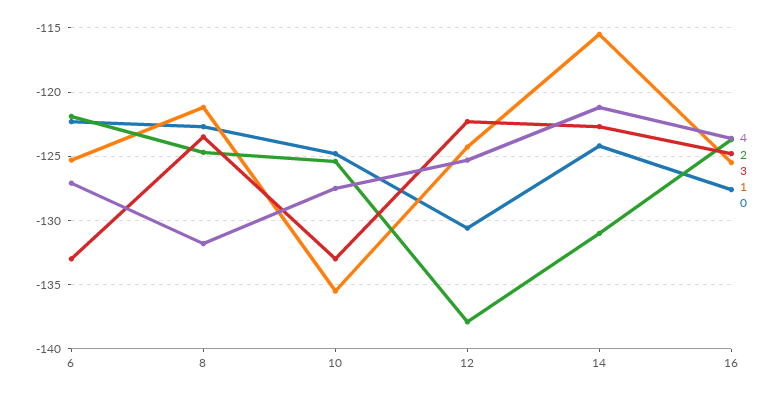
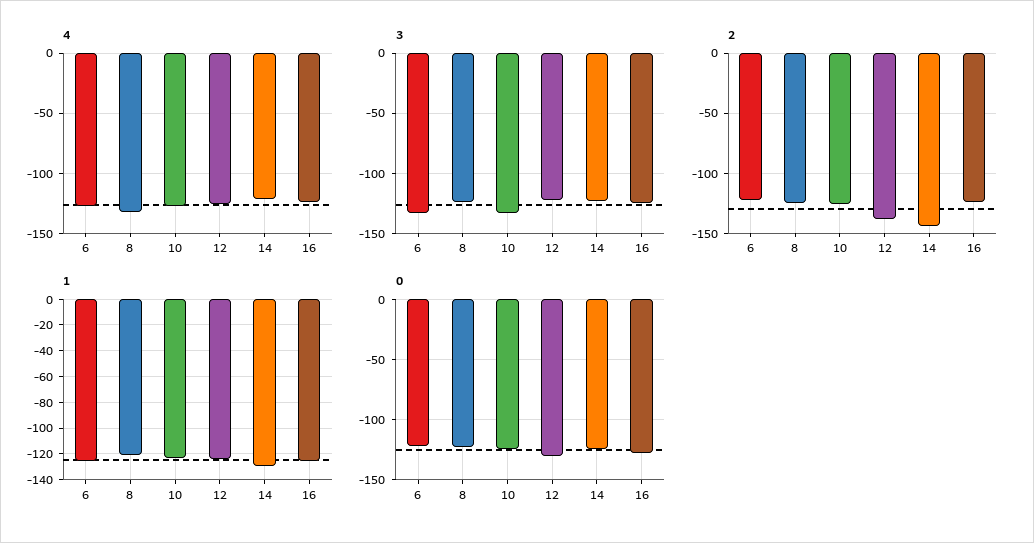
  {
    "4": {
      "6": -127,
      "8": -132,
      "10": -127.5,
      "12": -125.5,
      "14": -121,
      "16": -123.5
    },
    "2": {
      "6": -122,
      "8": -124.5,
      "10": -125.5,
      "12": -138,
-     "14": -131,
+     "14": -145,
      "16": -123.5
    },
    "3": {
      "6": -133,
      "8": -123.5,
      "10": -133,
      "12": -122.5,
      "14": -122.5,
      "16": -125
    },
    "1": {
      "6": -125.5,
      "8": -121,
-     "10": -135.5,
+     "10": -125,
      "12": -124.5,
-     "14": -115.5,
+     "14": -130,
      "16": -125.5
    },
    "0": {
      "6": -122.5,
      "8": -122.5,
      "10": -125,
      "12": -130.5,
      "14": -124,
      "16": -127.5
    }
  }

